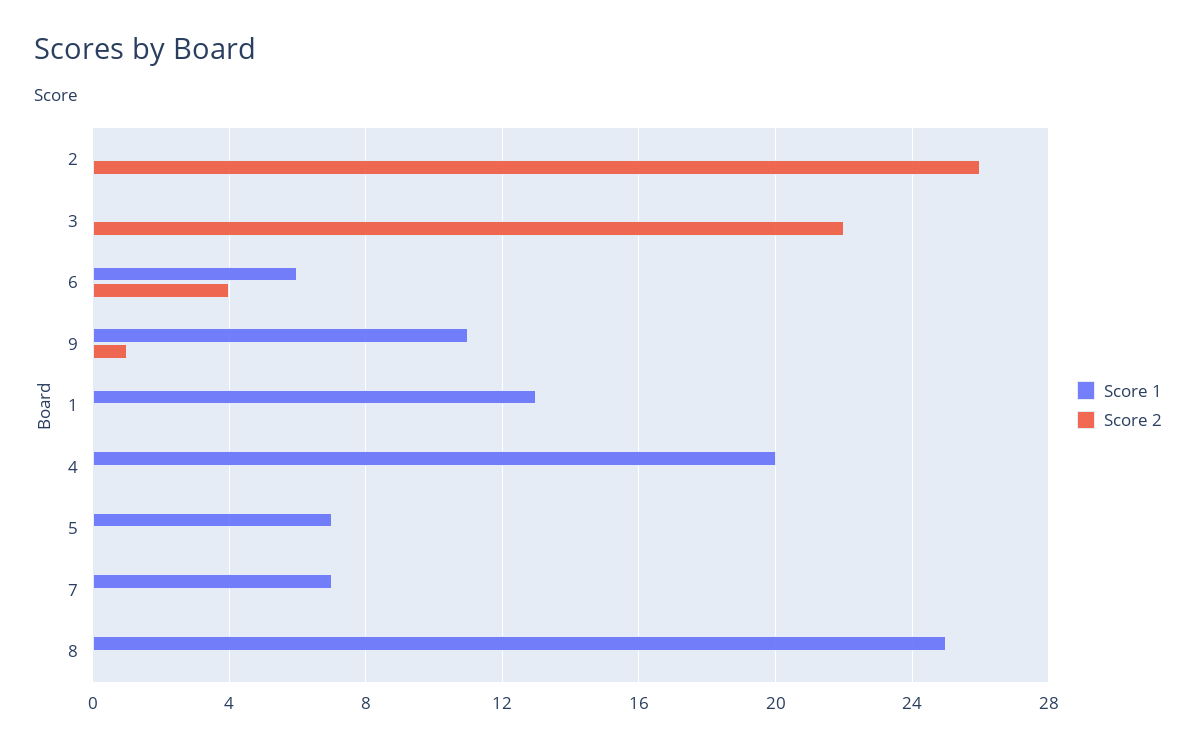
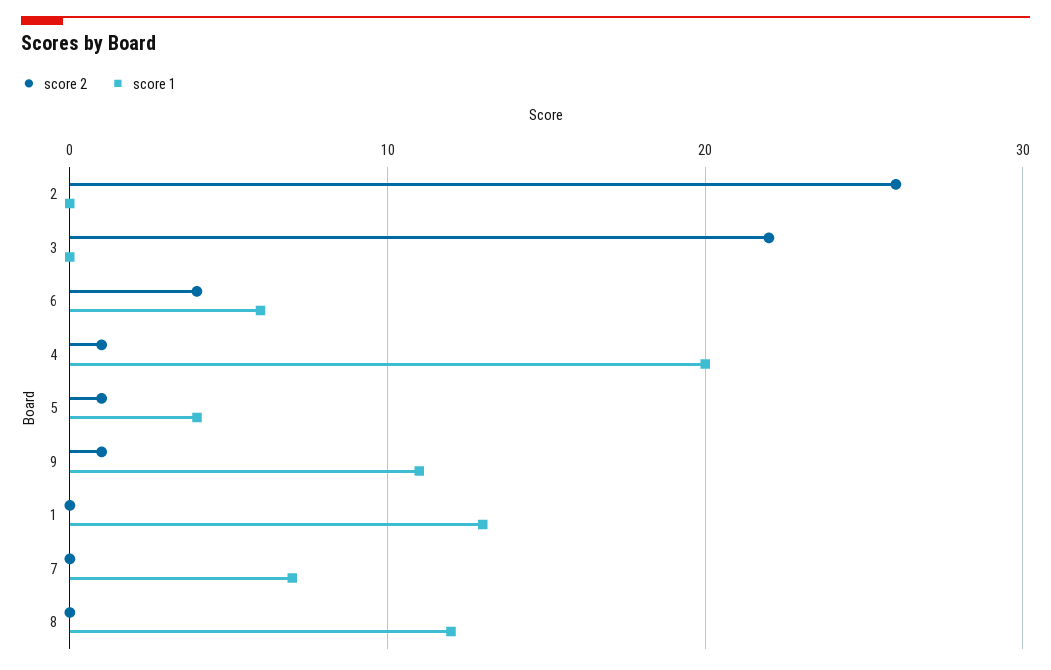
  {
    "Score 1": {
      "2": 0,
      "3": 0,
      "6": 6,
      "9": 11,
      "1": 13,
      "4": 20,
-     "5": 7,
+     "5": 4,
      "7": 7,
-     "8": 25
+     "8": 12
    },
    "Score 2": {
      "2": 26,
      "3": 22,
      "6": 4,
      "9": 1,
      "1": 0,
-     "4": 0,
+     "4": 1,
-     "5": 0,
+     "5": 1,
      "7": 0,
      "8": 0
    }
  }

